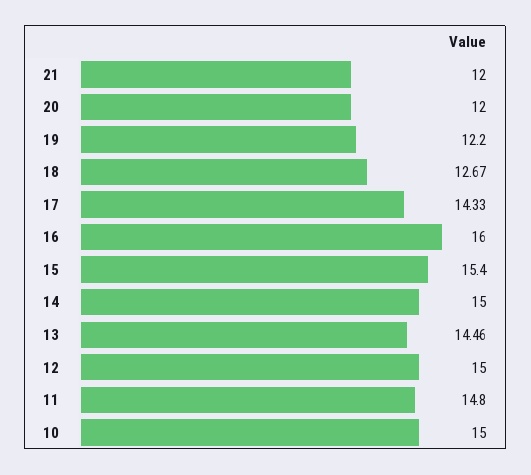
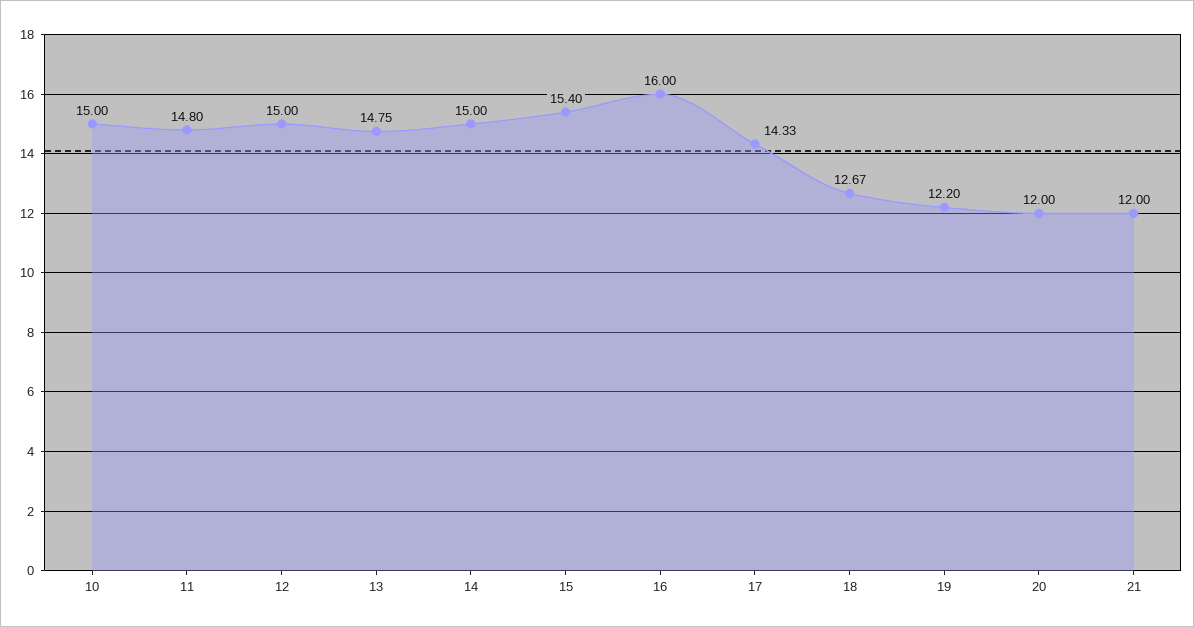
  {
    "21": 12,
    "20": 12,
    "19": 12.2,
    "18": 12.67,
    "17": 14.33,
    "16": 16,
    "15": 15.4,
    "14": 15,
-   "13": 14.46,
+   "13": 14.75,
    "12": 15,
    "11": 14.8,
    "10": 15
  }

